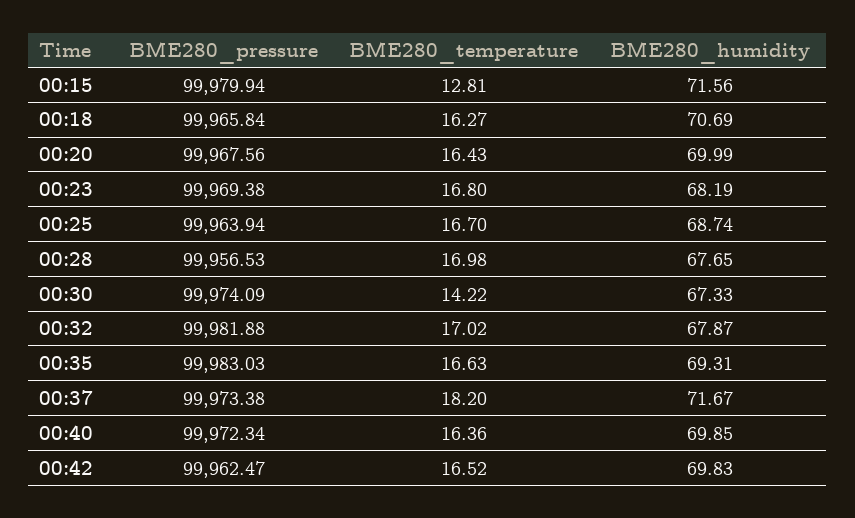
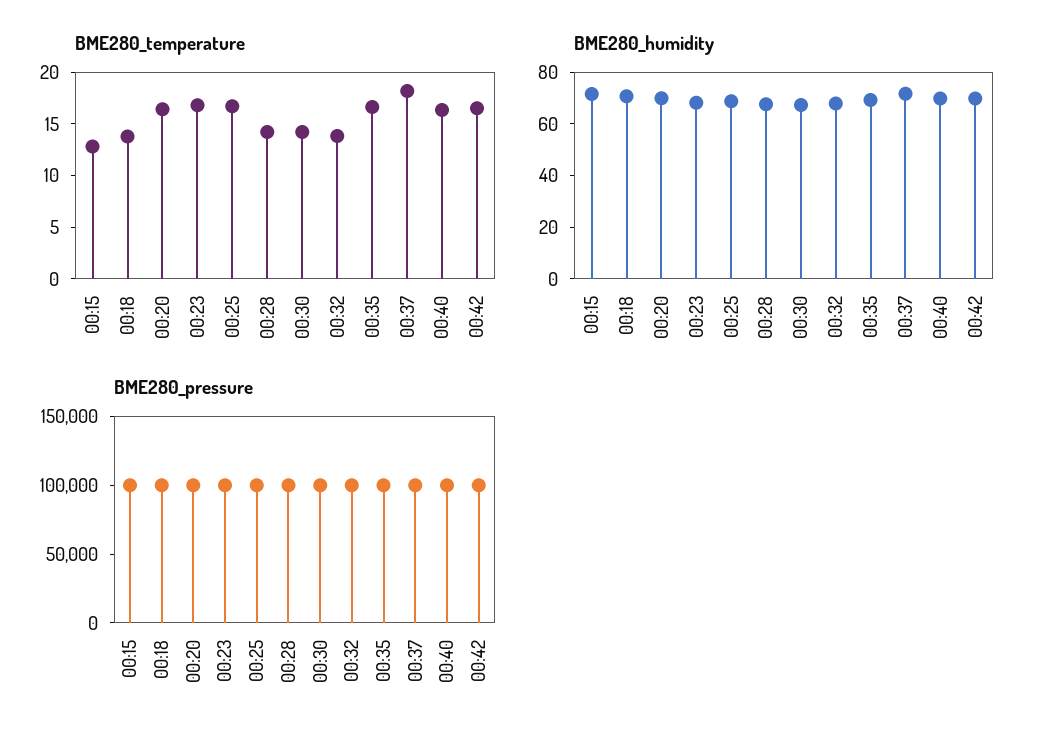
  {
    "BME280_pressure": {
      "00:15": 99979.94,
      "00:18": 99965.84,
      "00:20": 99967.56,
      "00:23": 99969.38,
      "00:25": 99963.94,
      "00:28": 99956.53,
      "00:30": 99974.09,
      "00:32": 99981.88,
      "00:35": 99983.03,
      "00:37": 99973.38,
      "00:40": 99972.34,
      "00:42": 99962.47
    },
    "BME280_temperature": {
      "00:15": 12.81,
-     "00:18": 16.27,
+     "00:18": 14,
      "00:20": 16.43,
      "00:23": 16.8,
      "00:25": 16.7,
-     "00:28": 16.98,
+     "00:28": 14,
      "00:30": 14.22,
-     "00:32": 17.02,
+     "00:32": 14,
      "00:35": 16.63,
      "00:37": 18.2,
      "00:40": 16.36,
      "00:42": 16.52
    },
    "BME280_humidity": {
      "00:15": 71.56,
      "00:18": 70.69,
      "00:20": 69.99,
      "00:23": 68.19,
      "00:25": 68.74,
      "00:28": 67.65,
      "00:30": 67.33,
      "00:32": 67.87,
      "00:35": 69.31,
      "00:37": 71.67,
      "00:40": 69.85,
      "00:42": 69.83
    }
  }

